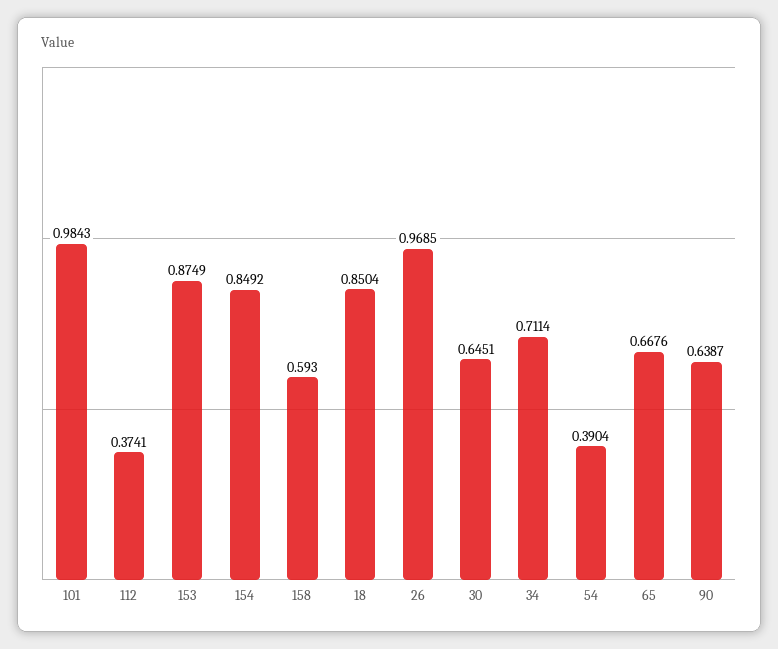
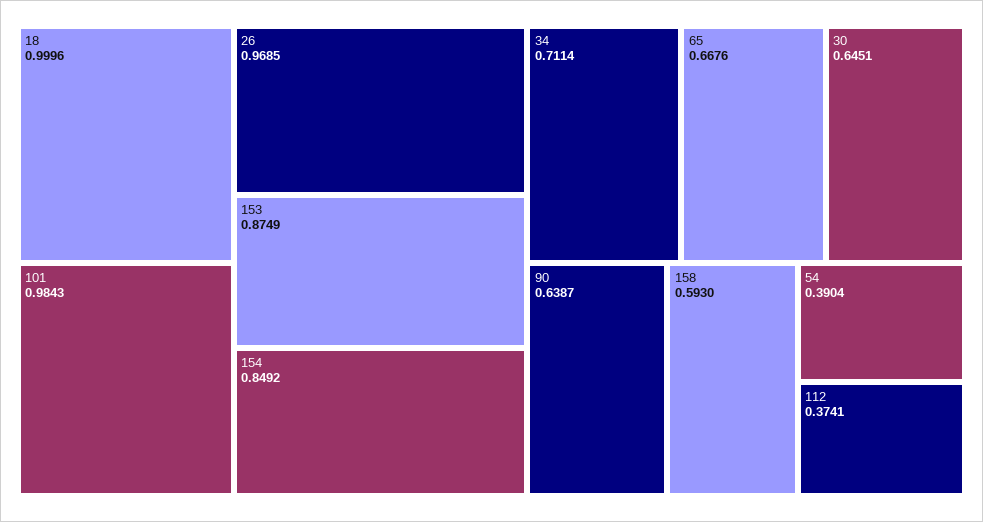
  {
    "101": 0.9843,
    "112": 0.3741,
    "153": 0.8749,
    "154": 0.8492,
    "158": 0.593,
-   "18": 0.8504,
+   "18": 0.9996,
    "26": 0.9685,
    "30": 0.6451,
    "34": 0.7114,
    "54": 0.3904,
    "65": 0.6676,
    "90": 0.6387
  }

